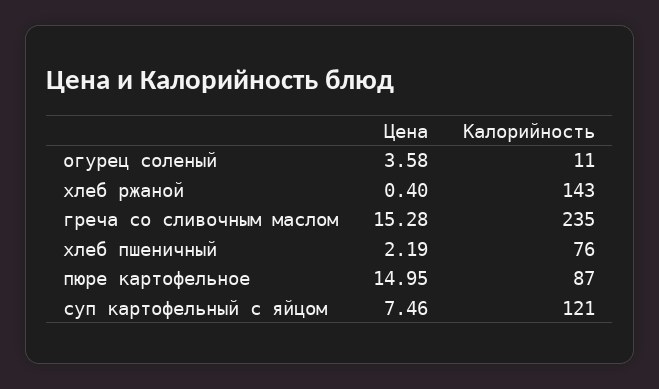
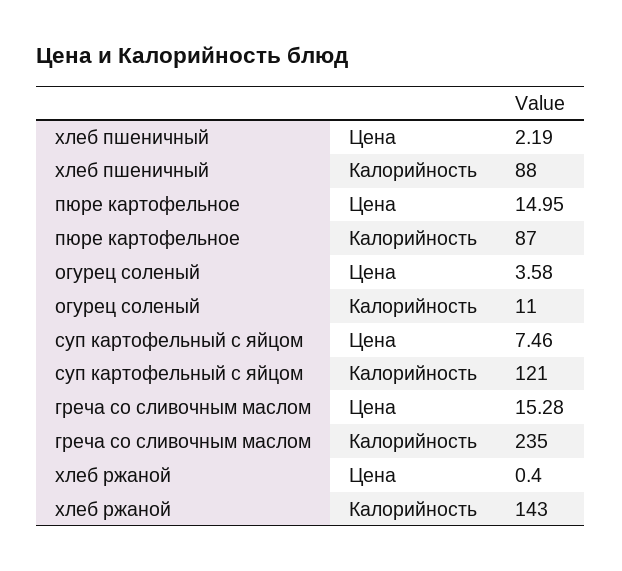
  {
    "Цена": {
      "огурец соленый": 3.58,
      "хлеб ржаной": 0.4,
      "греча со сливочным маслом": 15.28,
      "хлеб пшеничный": 2.19,
      "пюре картофельное": 14.95,
      "суп картофельный с яйцом": 7.46
    },
    "Калорийность": {
      "огурец соленый": 11,
      "хлеб ржаной": 143,
      "греча со сливочным маслом": 235,
-     "хлеб пшеничный": 76,
+     "хлеб пшеничный": 88,
      "пюре картофельное": 87,
      "суп картофельный с яйцом": 121
    }
  }

